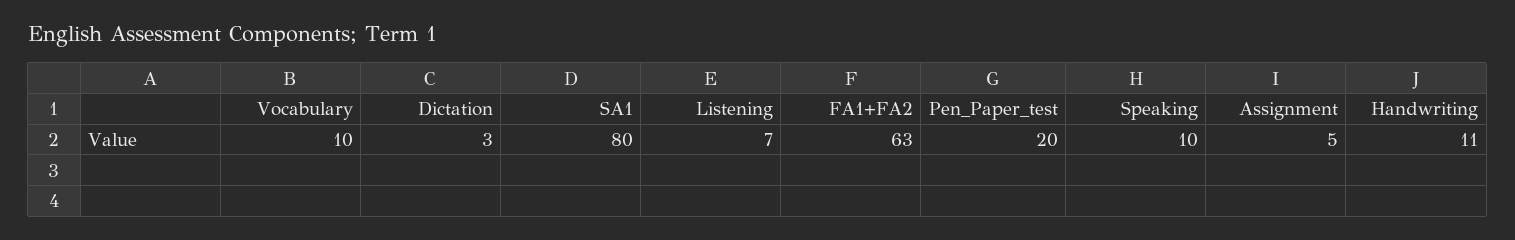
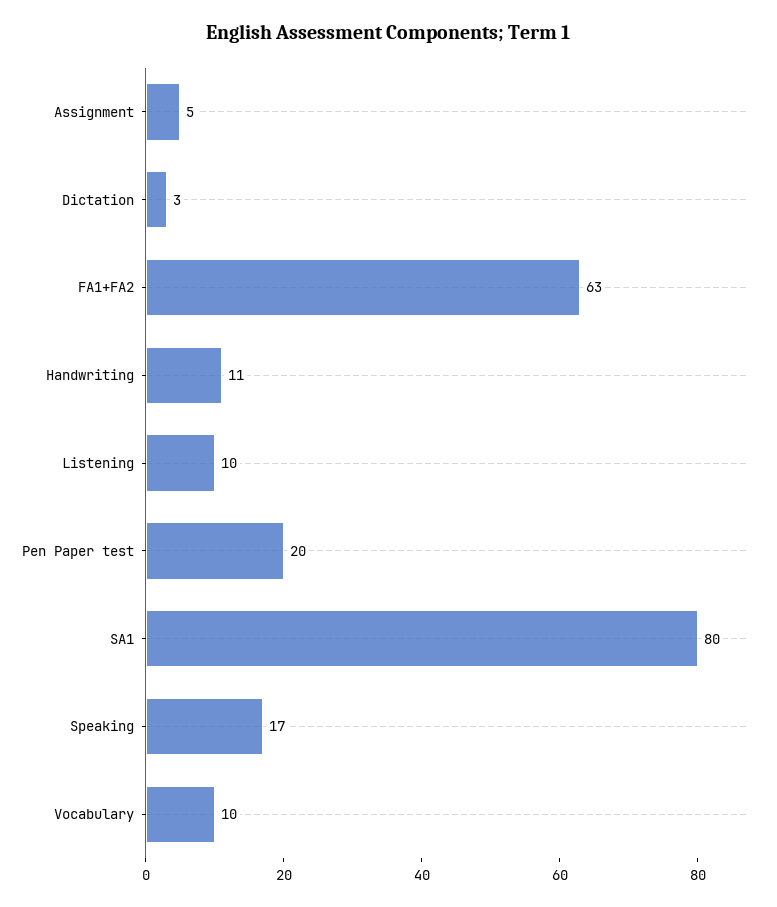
  {
    "Vocabulary": 10,
    "Dictation": 3,
    "SA1": 80,
-   "Listening": 7,
+   "Listening": 10,
    "FA1+FA2": 63,
    "Pen_Paper_test": 20,
-   "Speaking": 10,
+   "Speaking": 17,
    "Assignment": 5,
    "Handwriting": 11
  }

